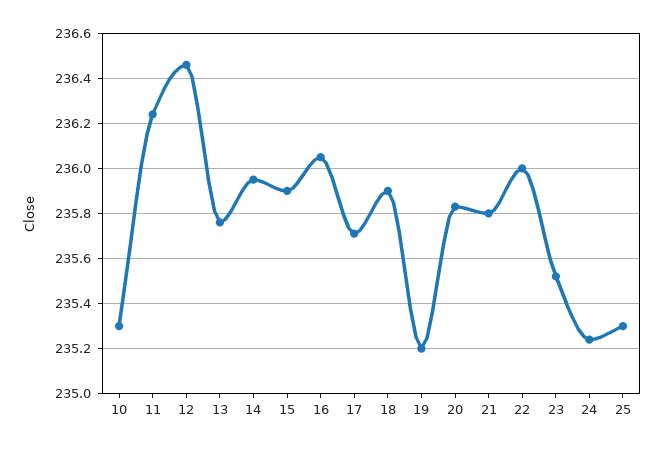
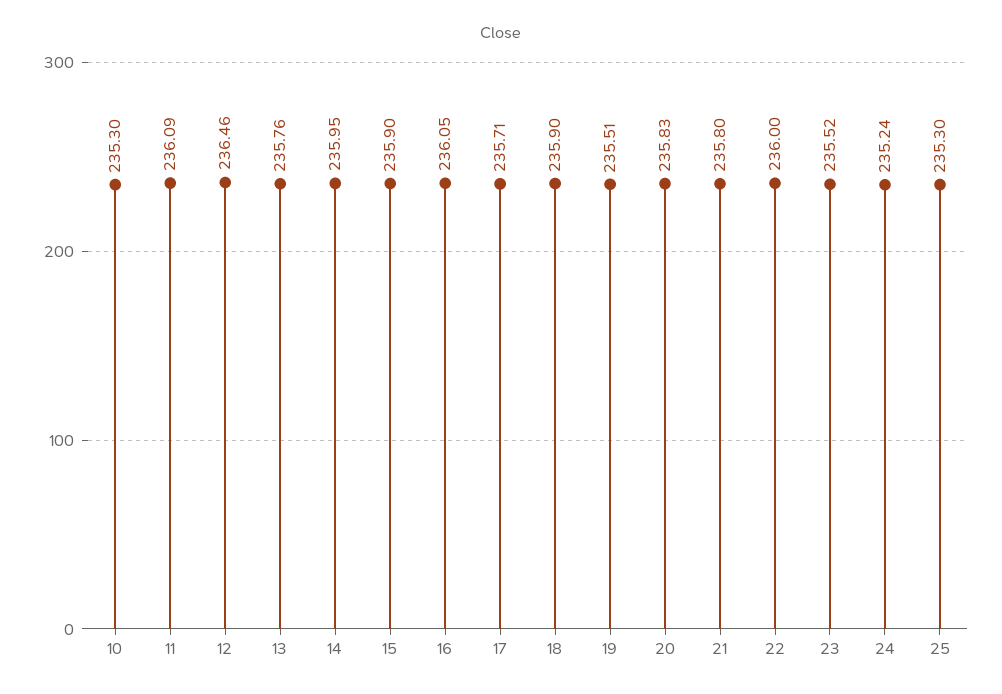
  {
    "10": 235.3,
-   "11": 236.25,
+   "11": 236.09,
    "12": 236.46,
    "13": 235.76,
    "14": 235.95,
    "15": 235.9,
    "16": 236.05,
    "17": 235.71,
    "18": 235.9,
-   "19": 235.2,
+   "19": 235.51,
    "20": 235.83,
    "21": 235.8,
    "22": 236,
    "23": 235.52,
    "24": 235.24,
    "25": 235.3
  }

